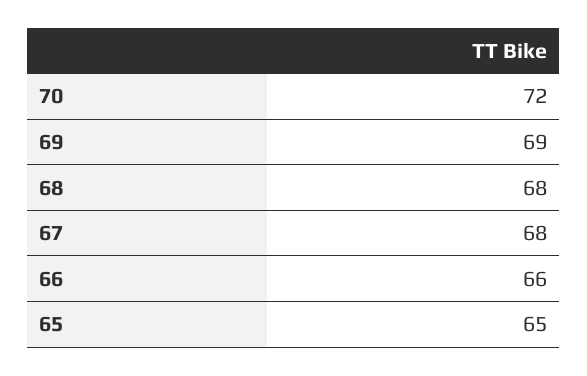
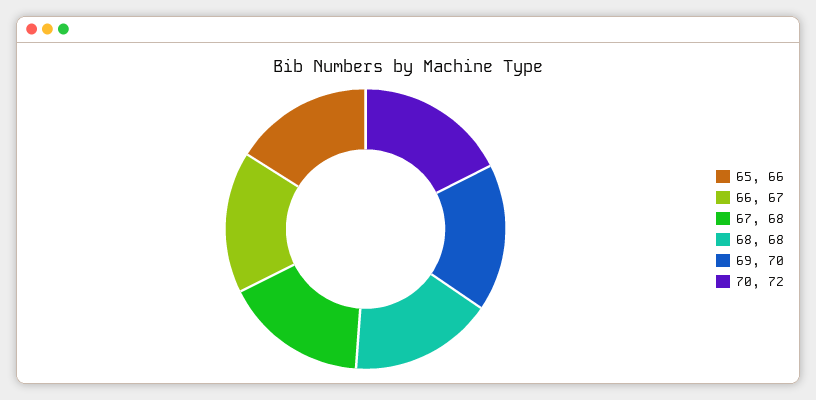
  {
    "70": 72,
-   "69": 69,
+   "69": 70,
    "68": 68,
    "67": 68,
-   "66": 66,
+   "66": 67,
-   "65": 65
+   "65": 66
  }

